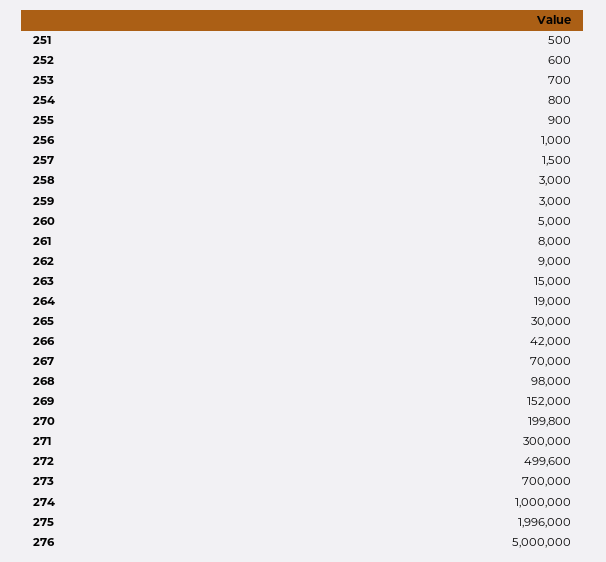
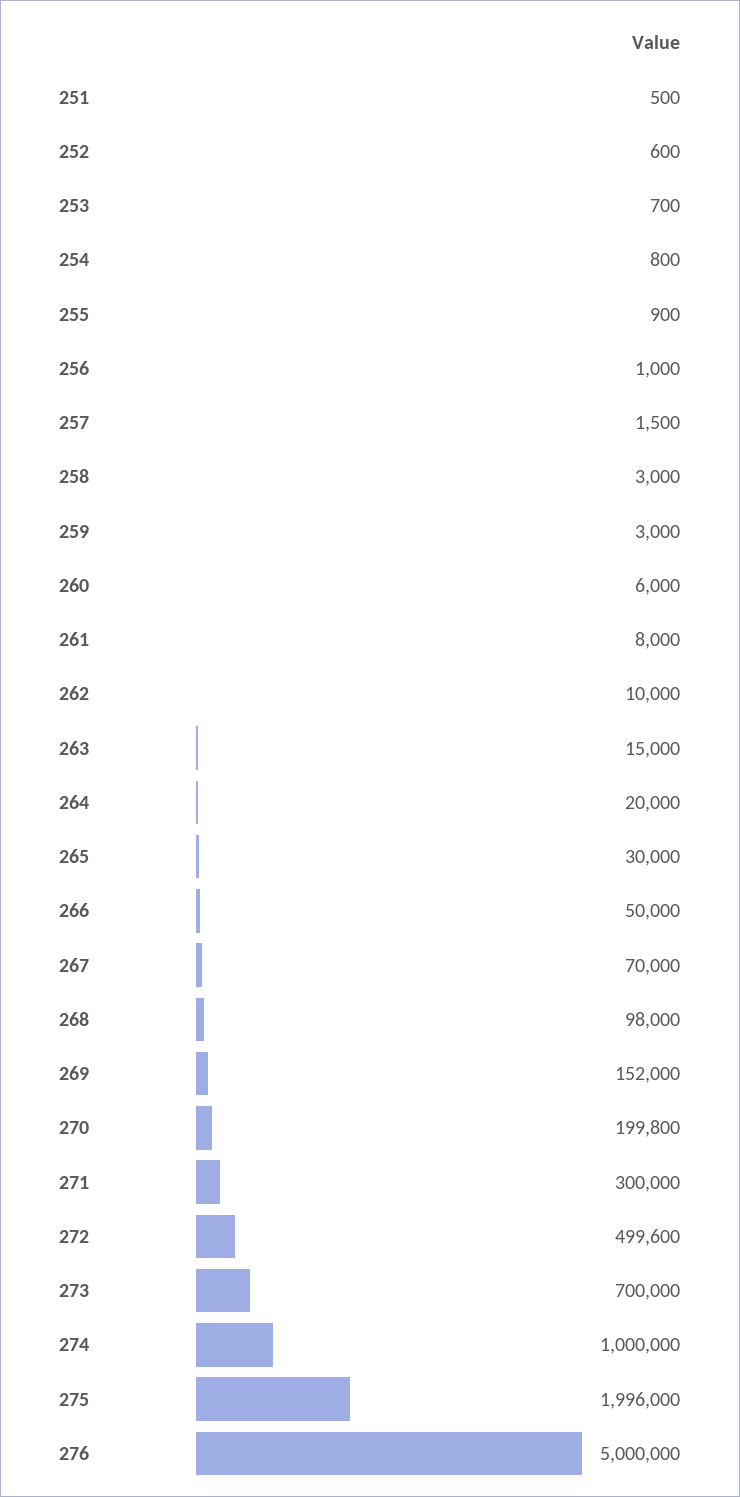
  {
    "251": 500,
    "252": 600,
    "253": 700,
    "254": 800,
    "255": 900,
    "256": 1000,
    "257": 1500,
    "258": 3000,
    "259": 3000,
-   "260": 5000,
+   "260": 6000,
    "261": 8000,
-   "262": 9000,
+   "262": 10000,
    "263": 15000,
-   "264": 19000,
+   "264": 20000,
    "265": 30000,
-   "266": 42000,
+   "266": 50000,
    "267": 70000,
    "268": 98000,
    "269": 152000,
    "270": 199800,
    "271": 300000,
    "272": 499600,
    "273": 700000,
    "274": 1000000,
    "275": 1996000,
    "276": 5000000
  }

